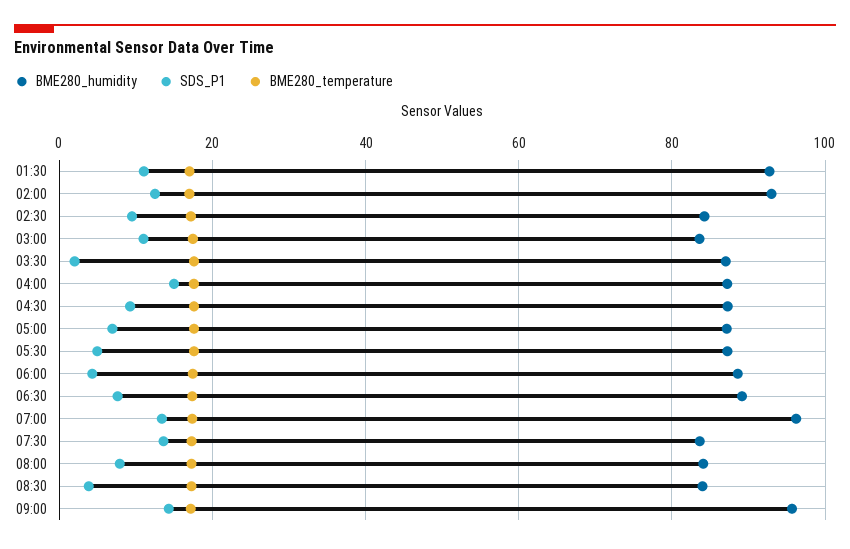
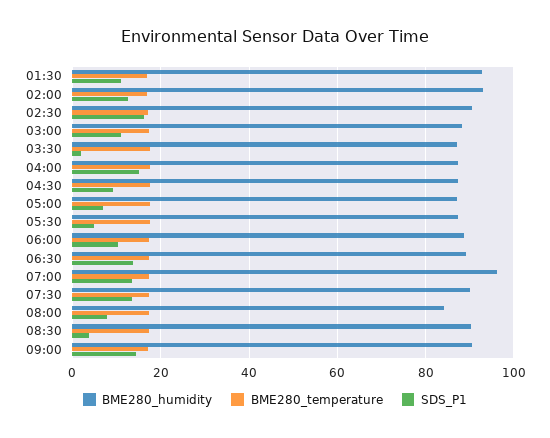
  {
    "BME280_humidity": {
      "01:30": 92,
      "02:00": 94,
-     "02:30": 84,
+     "02:30": 90,
-     "03:00": 84,
+     "03:00": 88,
      "03:30": 88,
      "04:00": 88,
      "04:30": 88,
      "05:00": 88,
      "05:30": 88,
      "06:00": 88,
      "06:30": 90,
      "07:00": 96,
-     "07:30": 84,
+     "07:30": 90,
      "08:00": 84,
-     "08:30": 84,
+     "08:30": 90,
-     "09:00": 96
+     "09:00": 90
    },
    "SDS_P1": {
      "01:30": 12,
      "02:00": 12,
-     "02:30": 10,
+     "02:30": 16,
      "03:00": 12,
      "03:30": 2,
      "04:00": 14,
      "04:30": 10,
      "05:00": 6,
      "05:30": 4,
-     "06:00": 4,
+     "06:00": 10,
-     "06:30": 8,
+     "06:30": 14,
      "07:00": 14,
      "07:30": 14,
      "08:00": 8,
      "08:30": 4,
      "09:00": 14
    },
    "BME280_temperature": {
      "01:30": 18,
      "02:00": 16,
      "02:30": 18,
      "03:00": 18,
      "03:30": 18,
      "04:00": 18,
      "04:30": 18,
      "05:00": 18,
      "05:30": 18,
      "06:00": 18,
      "06:30": 18,
      "07:00": 18,
      "07:30": 18,
      "08:00": 18,
      "08:30": 18,
      "09:00": 18
    }
  }

